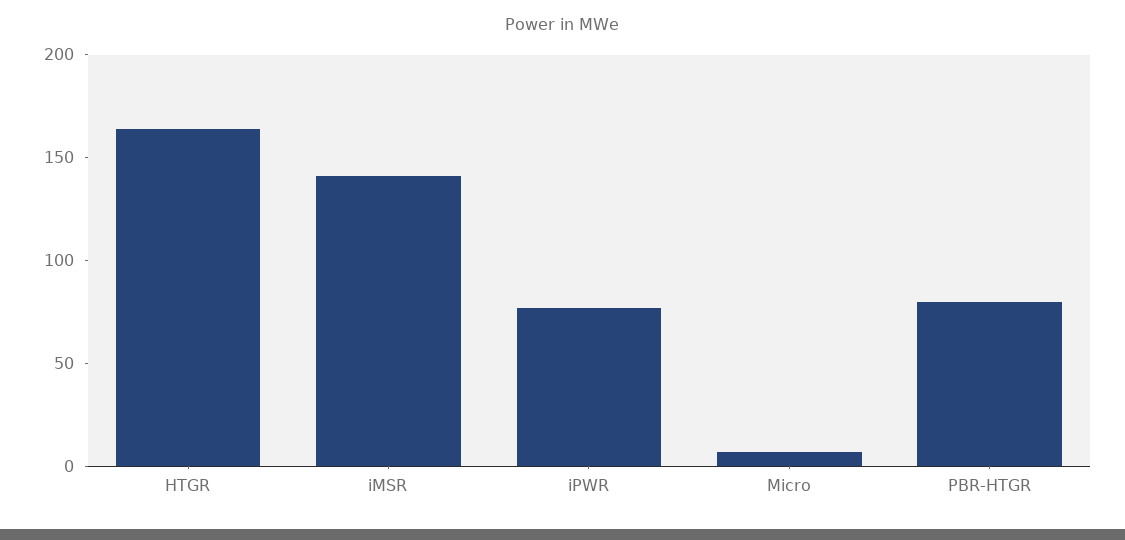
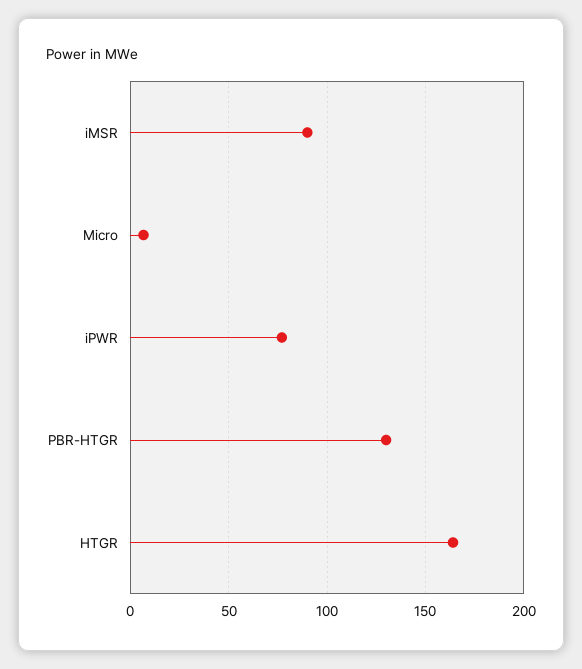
  {
    "HTGR": 165,
-   "iMSR": 140,
+   "iMSR": 90,
    "iPWR": 75,
    "Micro": 5,
-   "PBR-HTGR": 80
+   "PBR-HTGR": 130
  }

